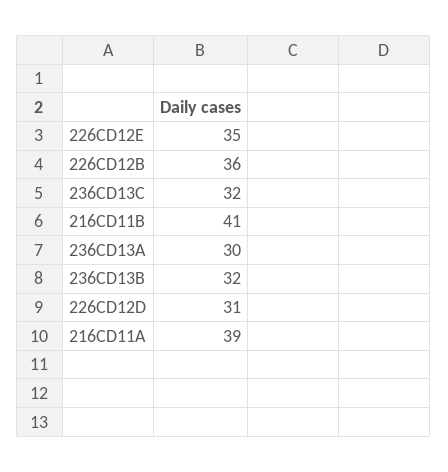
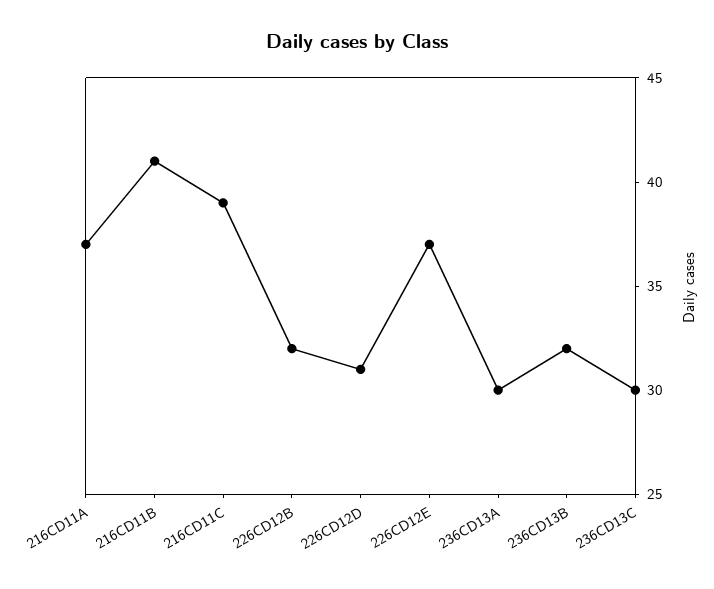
  {
-   "226CD12E": 35,
+   "226CD12E": 37,
-   "226CD12B": 36,
+   "226CD12B": 32,
-   "236CD13C": 32,
+   "236CD13C": 30,
    "216CD11B": 41,
    "236CD13A": 30,
    "236CD13B": 32,
    "226CD12D": 31,
-   "216CD11A": 39
+   "216CD11A": 37,
+   "216CD11C": 39
  }

